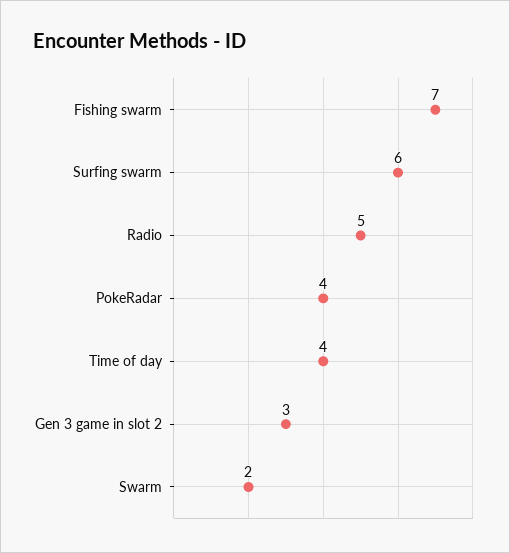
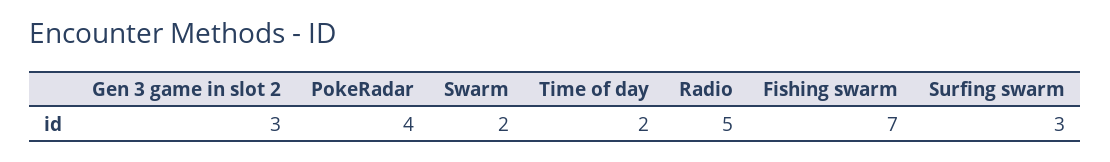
  {
    "Fishing swarm": 7,
-   "Surfing swarm": 6,
+   "Surfing swarm": 3,
    "Radio": 5,
    "PokeRadar": 4,
-   "Time of day": 4,
+   "Time of day": 2,
    "Gen 3 game in slot 2": 3,
    "Swarm": 2
  }

